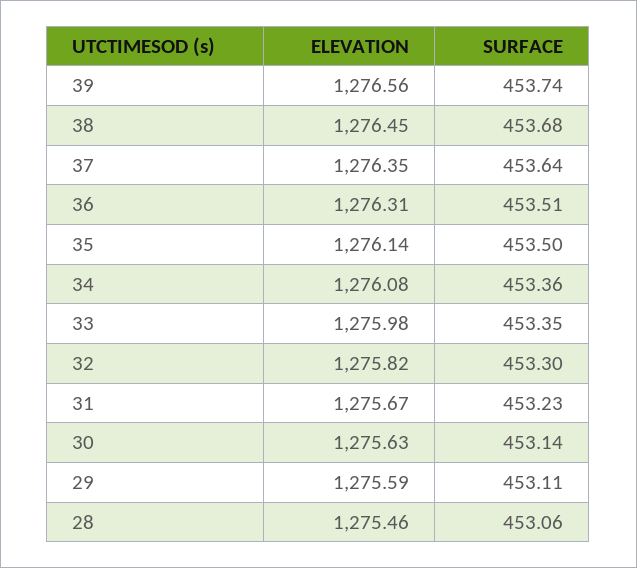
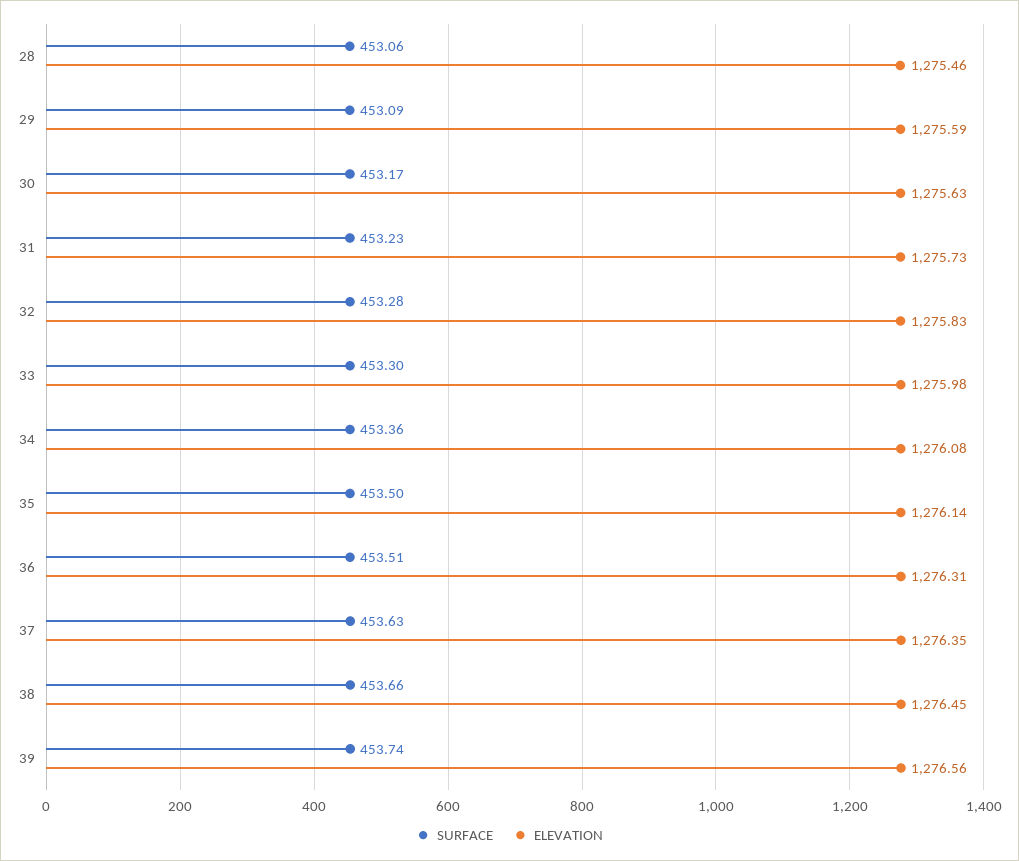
  {
    "ELEVATION": {
      "39": 1276.56,
      "38": 1276.45,
      "37": 1276.35,
      "36": 1276.31,
      "35": 1276.14,
      "34": 1276.08,
      "33": 1275.98,
-     "32": 1275.82,
+     "32": 1275.83,
-     "31": 1275.67,
+     "31": 1275.73,
      "30": 1275.63,
      "29": 1275.59,
      "28": 1275.46
    },
    "SURFACE": {
      "39": 453.74,
-     "38": 453.68,
+     "38": 453.66,
-     "37": 453.64,
+     "37": 453.63,
      "36": 453.51,
      "35": 453.5,
      "34": 453.36,
-     "33": 453.35,
+     "33": 453.3,
-     "32": 453.3,
+     "32": 453.28,
      "31": 453.23,
-     "30": 453.14,
+     "30": 453.17,
-     "29": 453.11,
+     "29": 453.09,
      "28": 453.06
    }
  }

